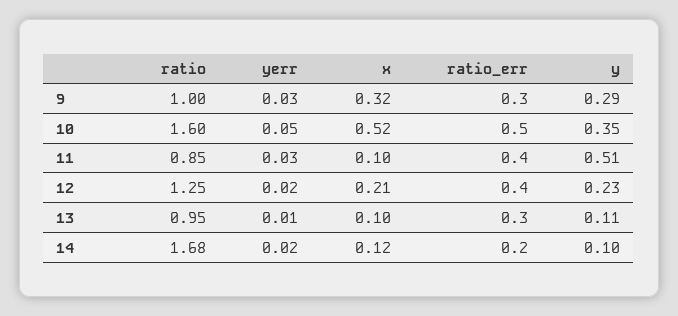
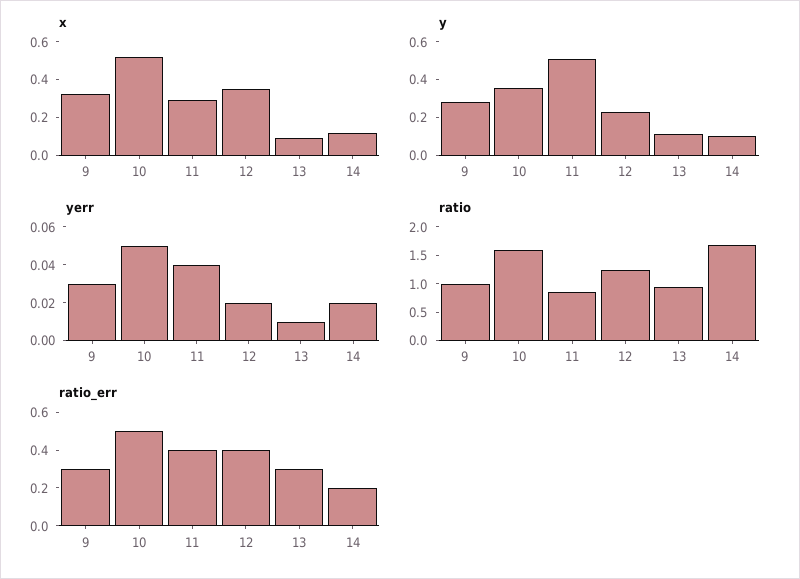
  {
    "ratio": {
      "9": 1,
      "10": 1.6,
      "11": 0.85,
      "12": 1.25,
      "13": 0.95,
      "14": 1.68
    },
    "yerr": {
      "9": 0.03,
      "10": 0.05,
-     "11": 0.03,
+     "11": 0.04,
      "12": 0.02,
      "13": 0.01,
      "14": 0.02
    },
    "x": {
      "9": 0.32,
      "10": 0.52,
-     "11": 0.1,
+     "11": 0.3,
-     "12": 0.21,
+     "12": 0.35,
      "13": 0.1,
      "14": 0.12
    },
    "ratio_err": {
      "9": 0.3,
      "10": 0.5,
      "11": 0.4,
      "12": 0.4,
      "13": 0.3,
      "14": 0.2
    },
    "y": {
      "9": 0.29,
      "10": 0.35,
      "11": 0.51,
      "12": 0.23,
      "13": 0.11,
      "14": 0.1
    }
  }

